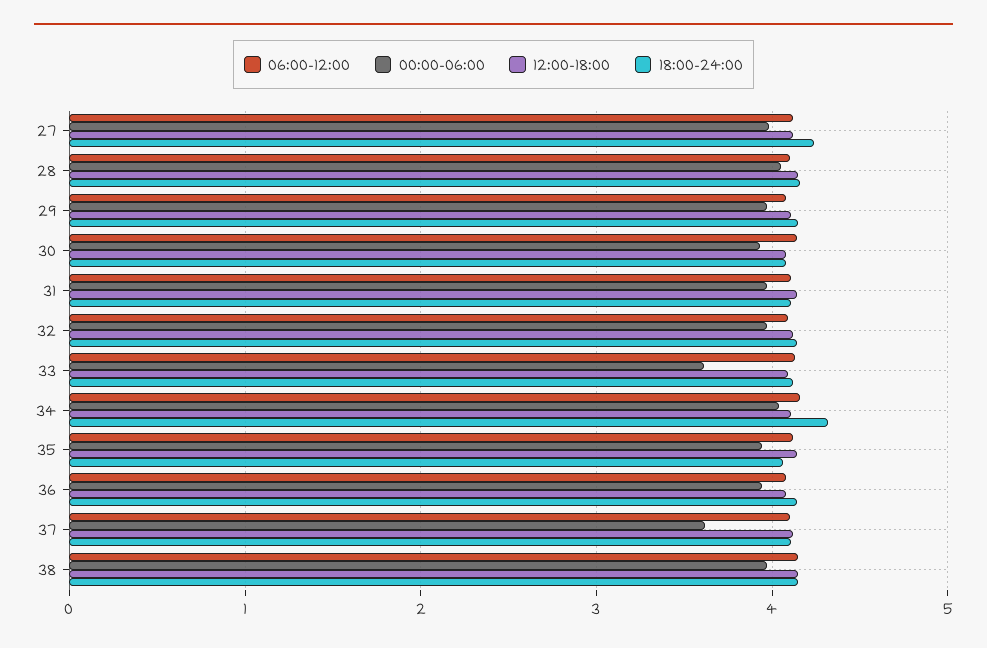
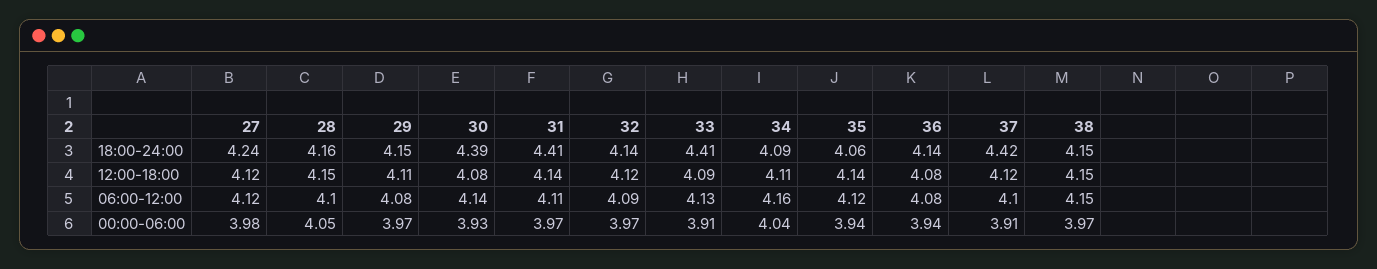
  {
    "06:00-12:00": {
      "27": 4.12,
      "28": 4.1,
      "29": 4.08,
      "30": 4.14,
      "31": 4.11,
      "32": 4.09,
      "33": 4.13,
      "34": 4.16,
      "35": 4.12,
      "36": 4.08,
      "37": 4.1,
      "38": 4.15
    },
    "00:00-06:00": {
      "27": 3.98,
      "28": 4.05,
      "29": 3.97,
      "30": 3.93,
      "31": 3.97,
      "32": 3.97,
-     "33": 3.6,
+     "33": 3.91,
      "34": 4.04,
      "35": 3.94,
      "36": 3.94,
-     "37": 3.6,
+     "37": 3.91,
      "38": 3.97
    },
    "12:00-18:00": {
      "27": 4.12,
      "28": 4.15,
      "29": 4.11,
      "30": 4.08,
      "31": 4.14,
      "32": 4.12,
      "33": 4.09,
      "34": 4.11,
      "35": 4.14,
      "36": 4.08,
      "37": 4.12,
      "38": 4.15
    },
    "18:00-24:00": {
      "27": 4.24,
      "28": 4.16,
      "29": 4.15,
-     "30": 4.1,
+     "30": 4.39,
-     "31": 4.1,
+     "31": 4.41,
      "32": 4.14,
-     "33": 4.1,
+     "33": 4.41,
-     "34": 4.3,
+     "34": 4.09,
      "35": 4.06,
      "36": 4.14,
-     "37": 4.1,
+     "37": 4.42,
      "38": 4.15
    }
  }

